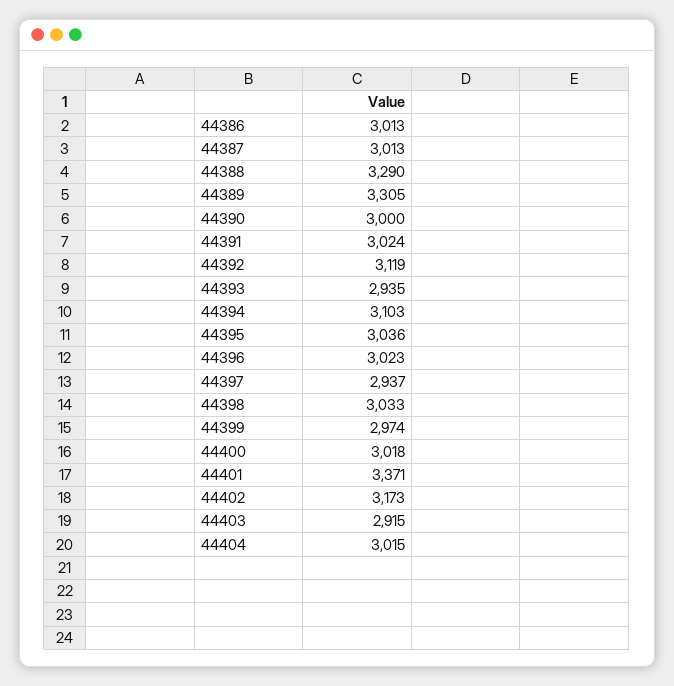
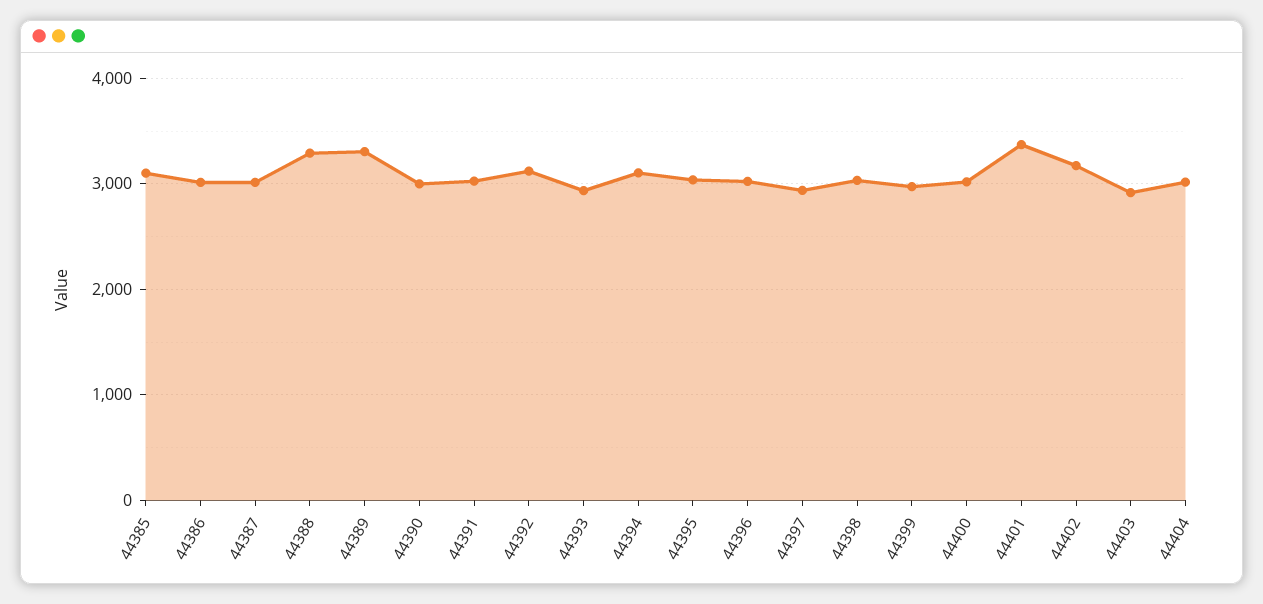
  {
    "44386": 3013,
    "44387": 3013,
    "44388": 3290,
    "44389": 3305,
    "44390": 3000,
    "44391": 3024,
    "44392": 3119,
    "44393": 2935,
    "44394": 3103,
    "44395": 3036,
    "44396": 3023,
    "44397": 2937,
    "44398": 3033,
    "44399": 2974,
    "44400": 3018,
    "44401": 3371,
    "44402": 3173,
    "44403": 2915,
-   "44404": 3015
+   "44404": 3015,
+   "44385": 3100
  }

